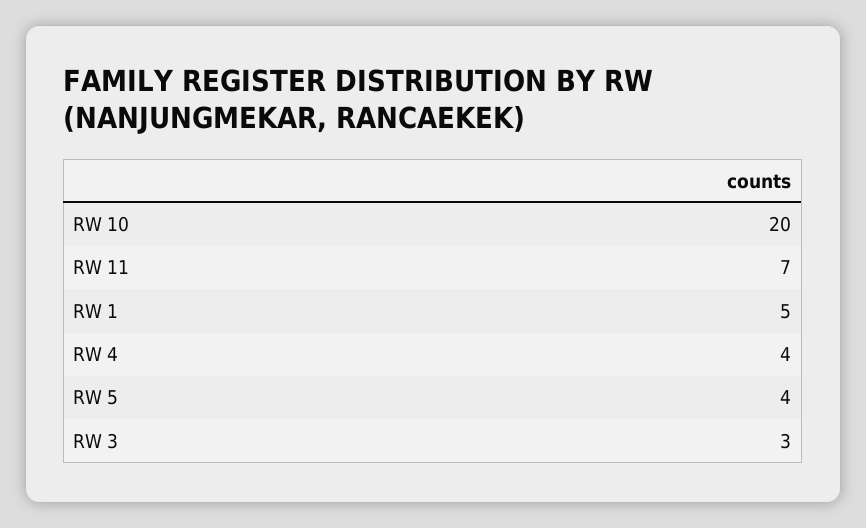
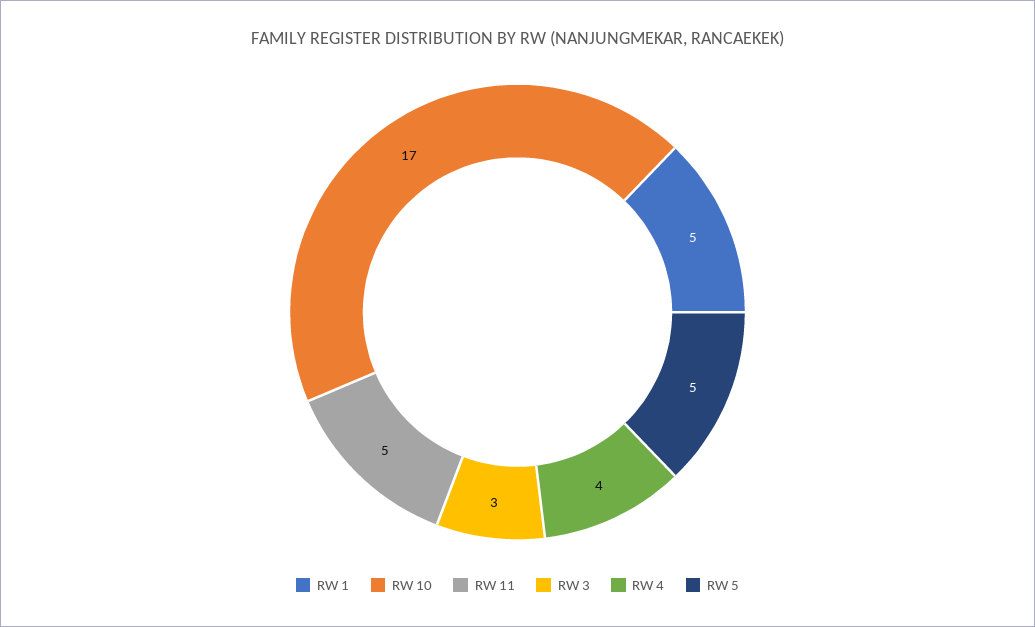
  {
-   "RW 10": 20,
+   "RW 10": 17,
-   "RW 11": 7,
+   "RW 11": 5,
    "RW 1": 5,
    "RW 4": 4,
-   "RW 5": 4,
+   "RW 5": 5,
    "RW 3": 3
  }

